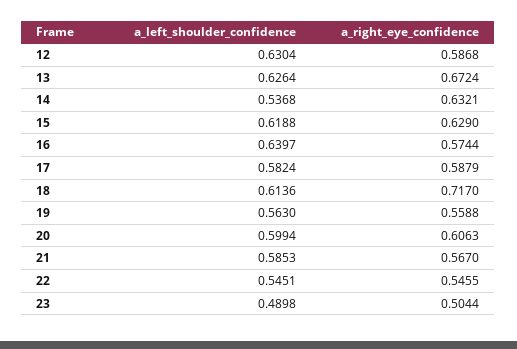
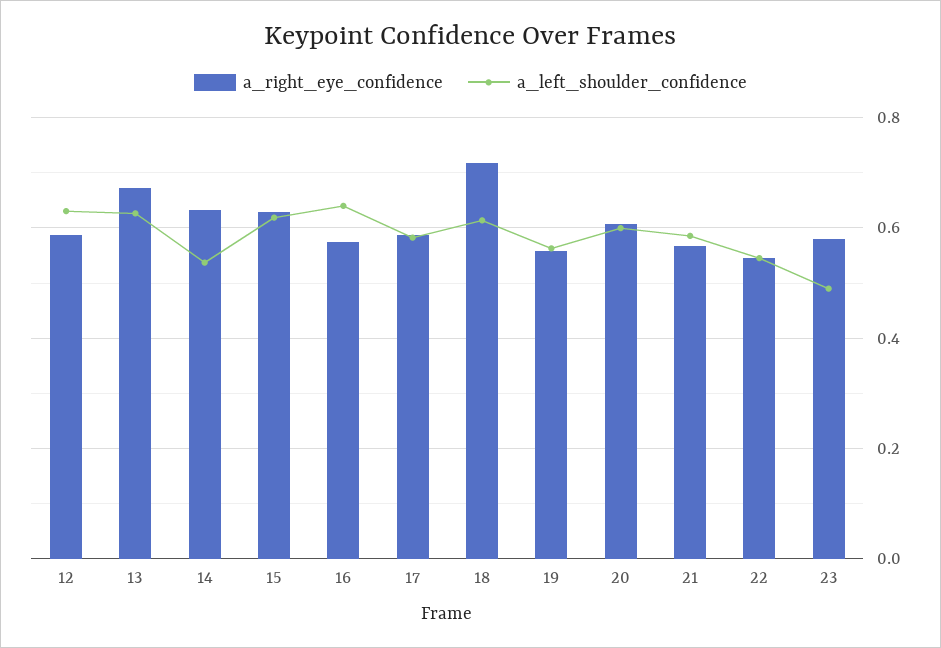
  {
    "a_left_shoulder_confidence": {
      "12": 0.6304,
      "13": 0.6264,
      "14": 0.5368,
      "15": 0.6188,
      "16": 0.6397,
      "17": 0.5824,
      "18": 0.6136,
      "19": 0.563,
      "20": 0.5994,
      "21": 0.5853,
      "22": 0.5451,
      "23": 0.4898
    },
    "a_right_eye_confidence": {
      "12": 0.5868,
      "13": 0.6724,
      "14": 0.6321,
      "15": 0.629,
      "16": 0.5744,
      "17": 0.5879,
      "18": 0.717,
      "19": 0.5588,
      "20": 0.6063,
      "21": 0.567,
      "22": 0.5455,
-     "23": 0.5044
+     "23": 0.58
    }
  }

